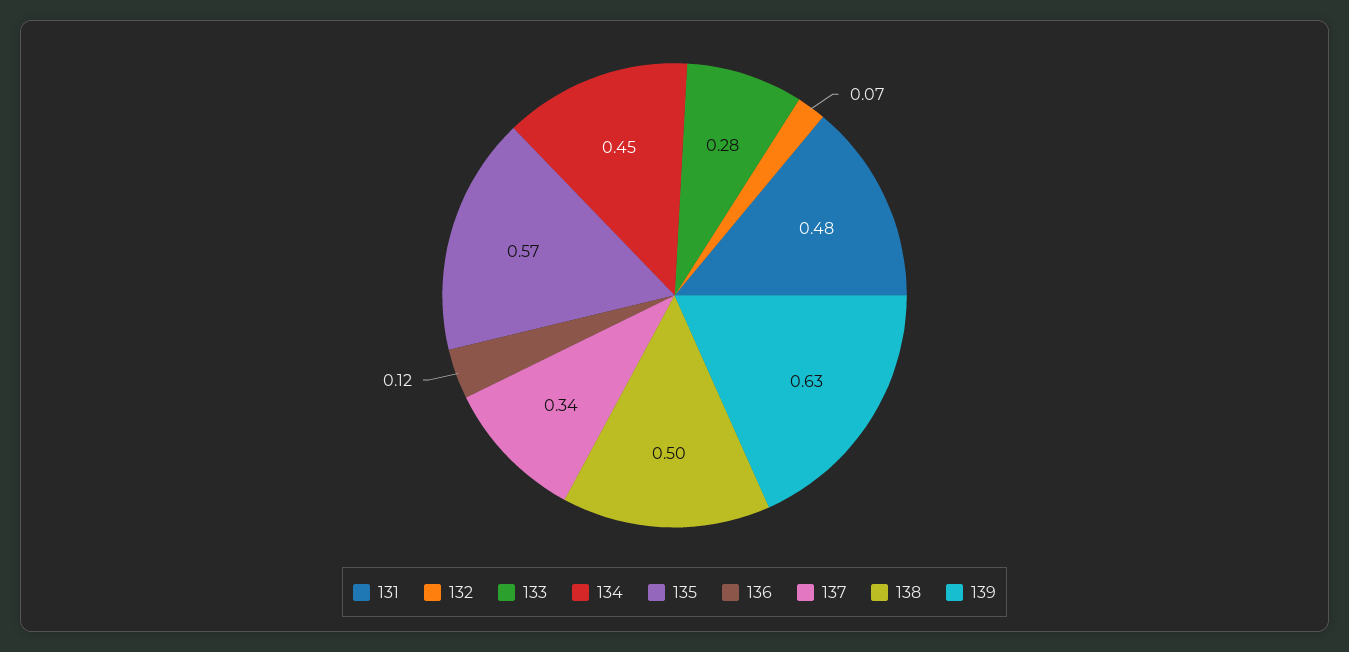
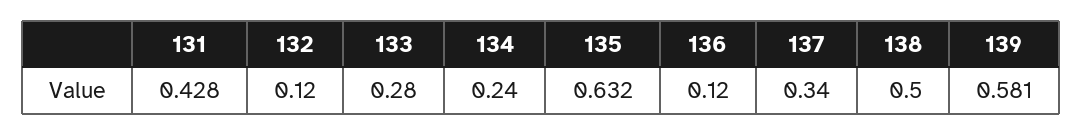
  {
-   "131": 0.48,
+   "131": 0.428,
-   "132": 0.07,
+   "132": 0.12,
    "133": 0.28,
-   "134": 0.45,
+   "134": 0.24,
-   "135": 0.57,
+   "135": 0.632,
    "136": 0.12,
    "137": 0.34,
    "138": 0.5,
-   "139": 0.63
+   "139": 0.581
  }

